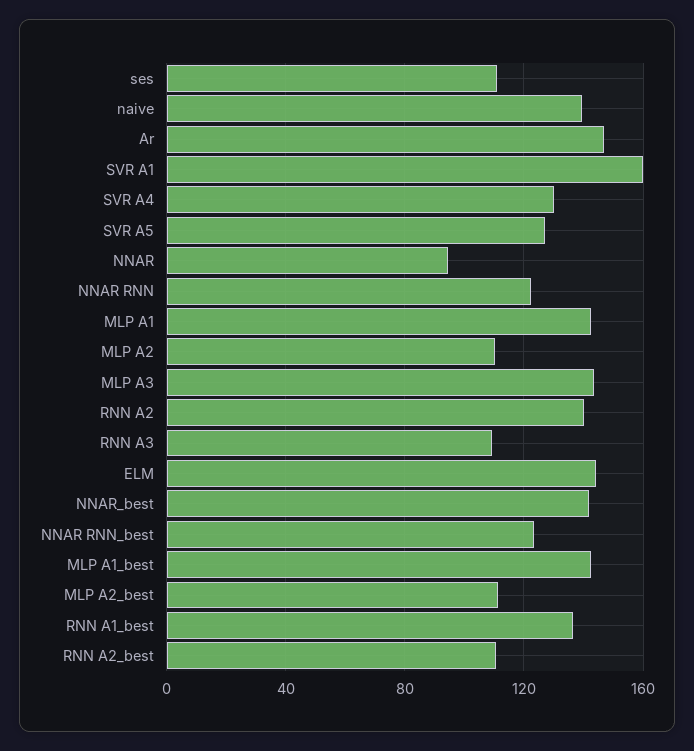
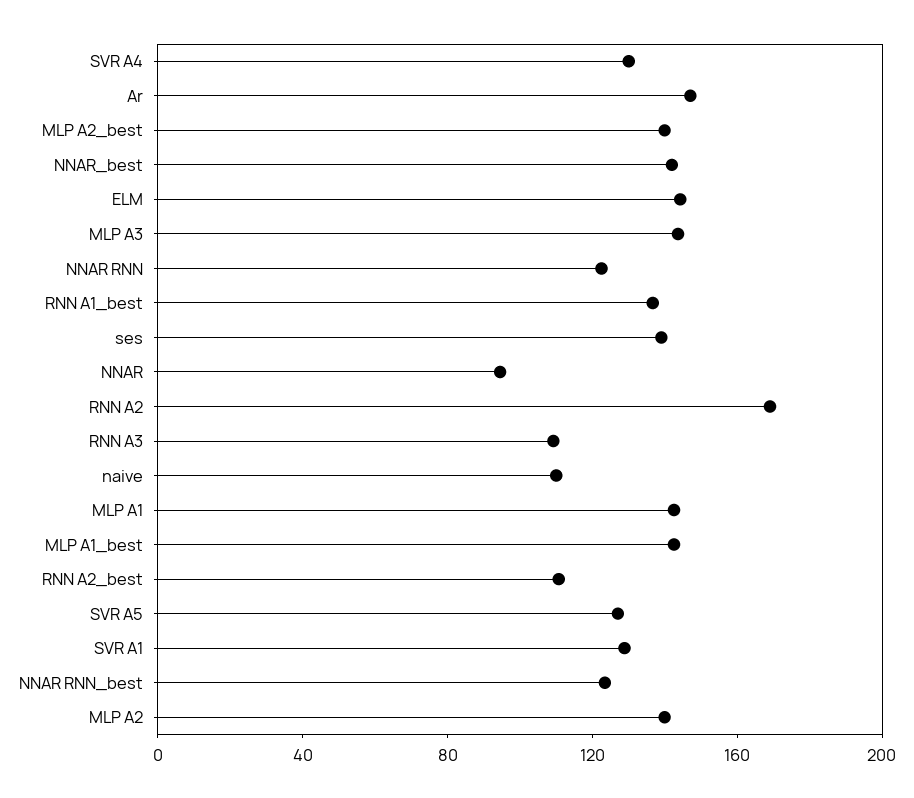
  {
-   "ses": 110,
+   "ses": 140,
-   "naive": 140,
+   "naive": 110,
    "Ar": 145,
-   "SVR A1": 160,
+   "SVR A1": 130,
    "SVR A4": 130,
    "SVR A5": 125,
    "NNAR": 95,
    "NNAR RNN": 125,
    "MLP A1": 145,
-   "MLP A2": 110,
+   "MLP A2": 140,
    "MLP A3": 145,
-   "RNN A2": 140,
+   "RNN A2": 170,
    "RNN A3": 110,
    "ELM": 145,
    "NNAR_best": 140,
    "NNAR RNN_best": 125,
    "MLP A1_best": 145,
-   "MLP A2_best": 110,
+   "MLP A2_best": 140,
    "RNN A1_best": 135,
    "RNN A2_best": 110
  }

